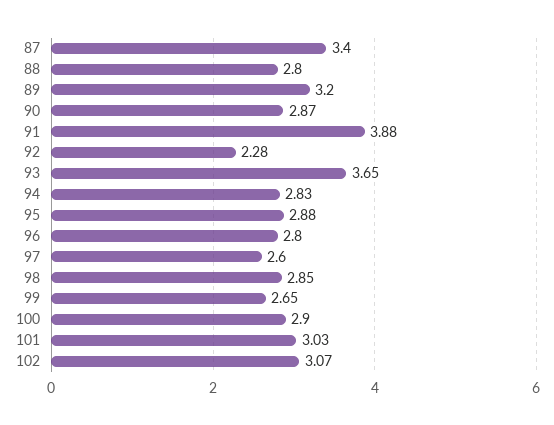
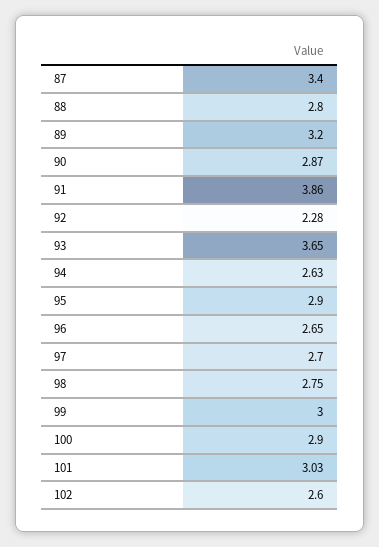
  {
    "87": 3.4,
    "88": 2.8,
    "89": 3.2,
    "90": 2.87,
-   "91": 3.88,
+   "91": 3.86,
    "92": 2.28,
    "93": 3.65,
-   "94": 2.83,
+   "94": 2.63,
-   "95": 2.88,
+   "95": 2.9,
-   "96": 2.8,
+   "96": 2.65,
-   "97": 2.6,
+   "97": 2.7,
-   "98": 2.85,
+   "98": 2.75,
-   "99": 2.65,
+   "99": 3,
    "100": 2.9,
    "101": 3.03,
-   "102": 3.07
+   "102": 2.6
  }

